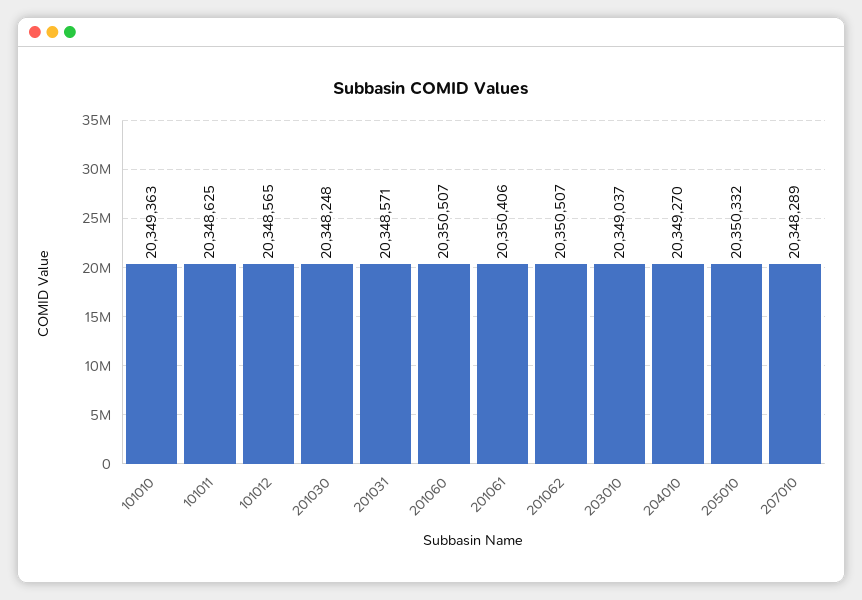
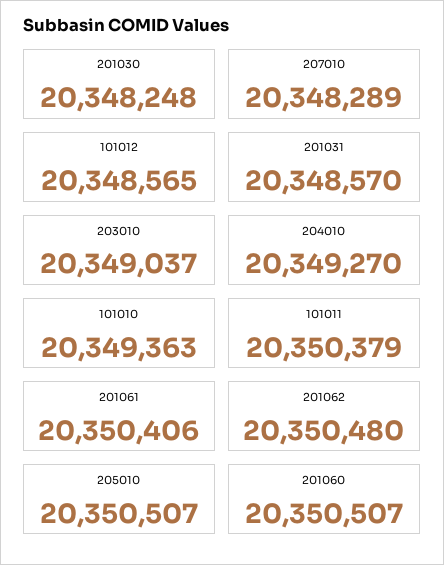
  {
    "101010": 20349363,
-   "101011": 20348625,
+   "101011": 20350379,
    "101012": 20348565,
    "201030": 20348248,
-   "201031": 20348571,
+   "201031": 20348570,
    "201060": 20350507,
    "201061": 20350406,
-   "201062": 20350507,
+   "201062": 20350480,
    "203010": 20349037,
    "204010": 20349270,
-   "205010": 20350332,
+   "205010": 20350507,
    "207010": 20348289
  }

